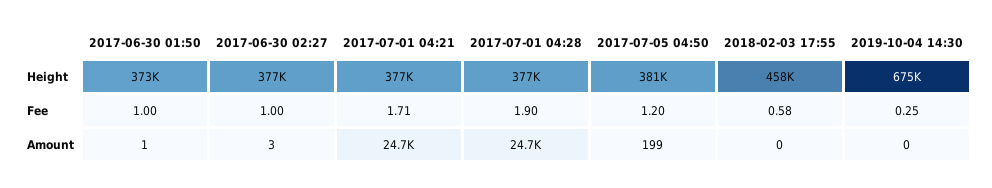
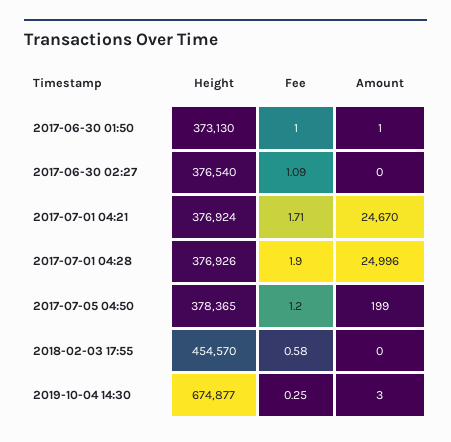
  {
    "2017-06-30 01:50": {
      "Height": 373130,
      "Fee": 1,
      "Amount": 1
    },
    "2017-06-30 02:27": {
      "Height": 376540,
-     "Fee": 1,
+     "Fee": 1.09,
-     "Amount": 3
+     "Amount": 0
    },
    "2017-07-01 04:21": {
      "Height": 376924,
      "Fee": 1.71,
      "Amount": 24670
    },
    "2017-07-01 04:28": {
      "Height": 376926,
      "Fee": 1.9,
-     "Amount": 24700
+     "Amount": 24996
    },
    "2017-07-05 04:50": {
-     "Height": 381000,
+     "Height": 378365,
      "Fee": 1.2,
      "Amount": 199
    },
    "2018-02-03 17:55": {
-     "Height": 458000,
+     "Height": 454570,
      "Fee": 0.58,
      "Amount": 0
    },
    "2019-10-04 14:30": {
      "Height": 674877,
      "Fee": 0.25,
-     "Amount": 0
+     "Amount": 3
    }
  }

